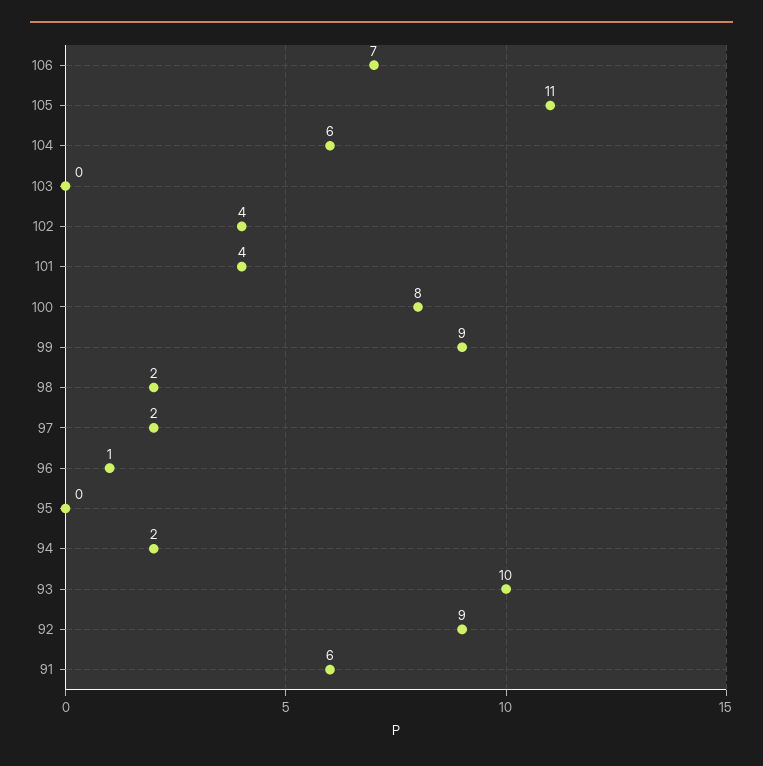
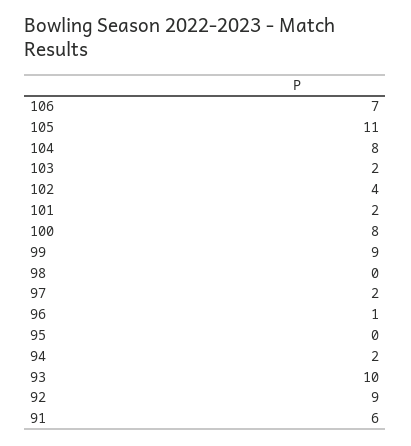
  {
    "106": 7,
    "105": 11,
-   "104": 6,
+   "104": 8,
-   "103": 0,
+   "103": 2,
    "102": 4,
-   "101": 4,
+   "101": 2,
    "100": 8,
    "99": 9,
-   "98": 2,
+   "98": 0,
    "97": 2,
    "96": 1,
    "95": 0,
    "94": 2,
    "93": 10,
    "92": 9,
    "91": 6
  }

